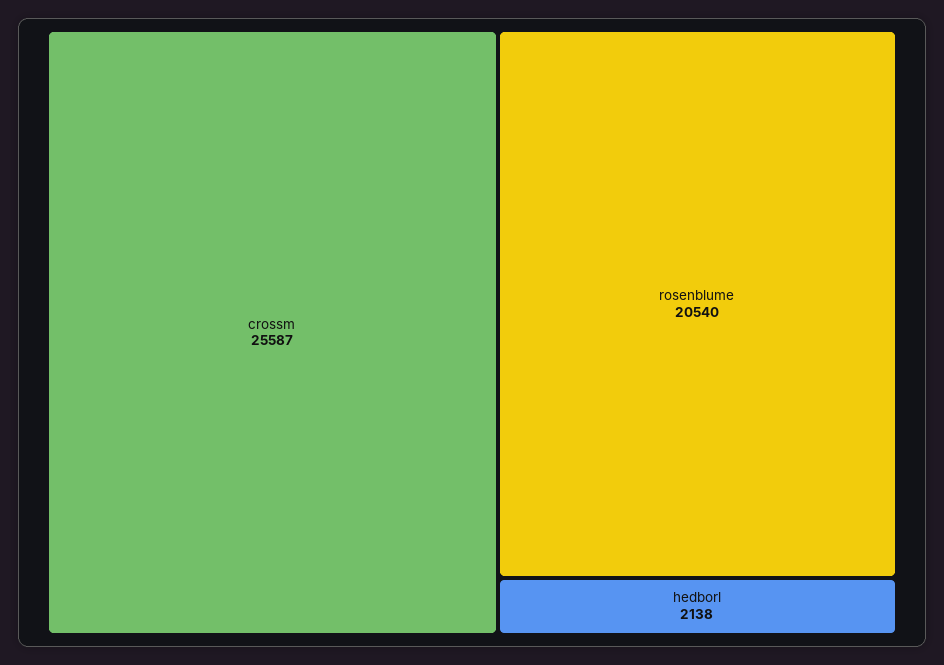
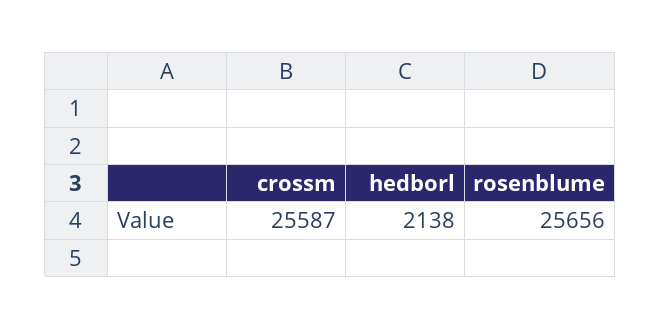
  {
    "crossm": 25587,
-   "rosenblume": 20540,
+   "rosenblume": 25656,
    "hedborl": 2138
  }

